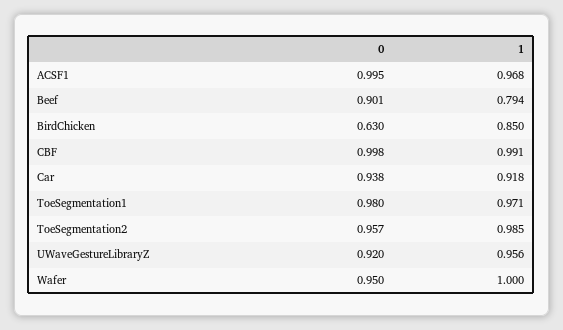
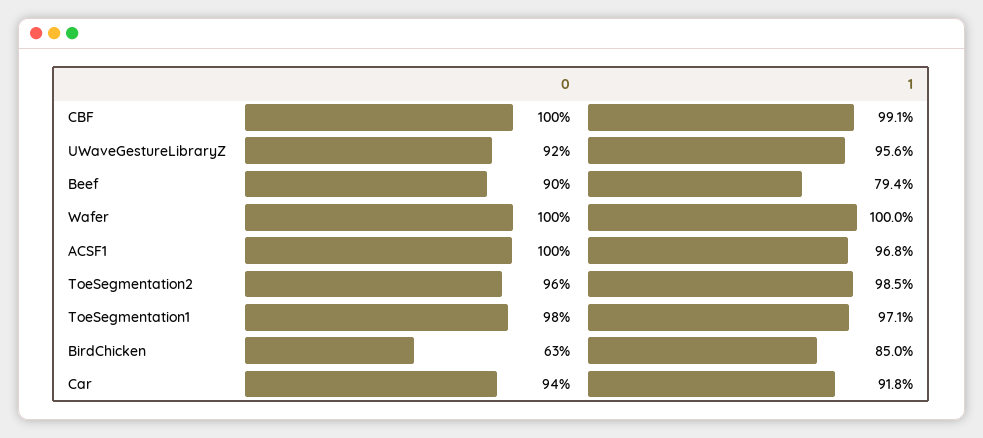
  {
    "0": {
      "ACSF1": 0.995,
      "Beef": 0.901,
      "BirdChicken": 0.63,
      "CBF": 0.998,
      "Car": 0.938,
      "ToeSegmentation1": 0.98,
      "ToeSegmentation2": 0.957,
      "UWaveGestureLibraryZ": 0.92,
-     "Wafer": 0.95
+     "Wafer": 1
    },
    "1": {
      "ACSF1": 0.968,
      "Beef": 0.794,
      "BirdChicken": 0.85,
      "CBF": 0.991,
      "Car": 0.918,
      "ToeSegmentation1": 0.971,
      "ToeSegmentation2": 0.985,
      "UWaveGestureLibraryZ": 0.956,
      "Wafer": 1
    }
  }

